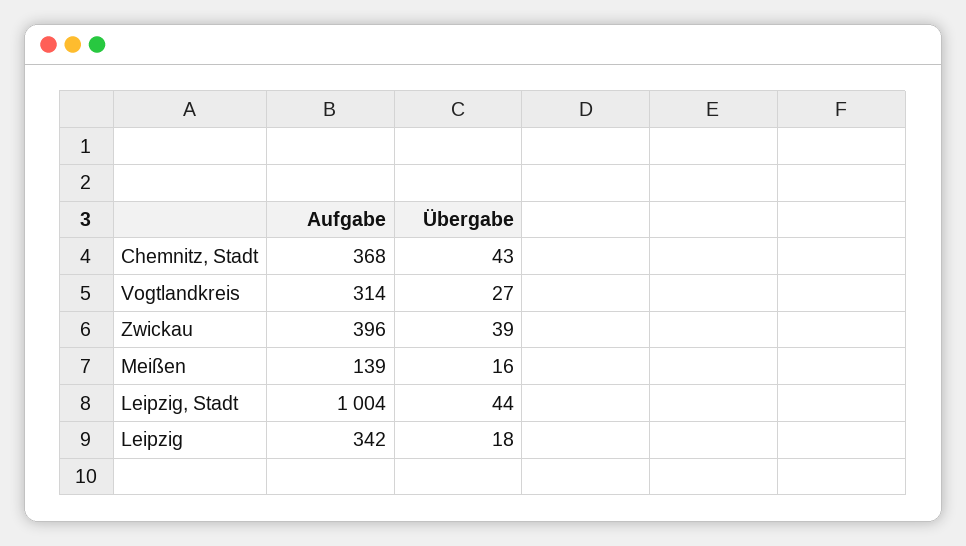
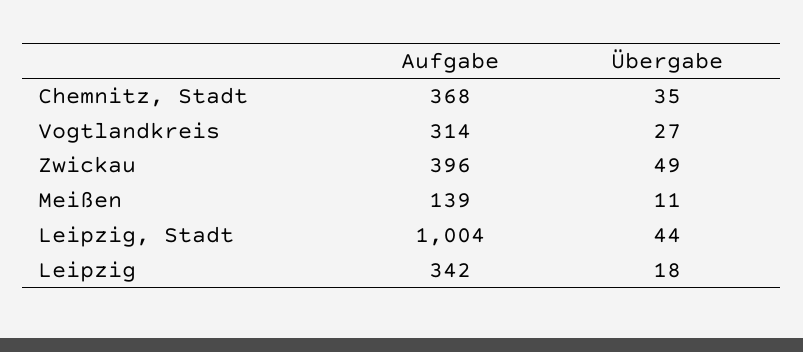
  {
    "Aufgabe": {
      "Chemnitz, Stadt": 368,
      "Vogtlandkreis": 314,
      "Zwickau": 396,
      "Meißen": 139,
      "Leipzig, Stadt": 1004,
      "Leipzig": 342
    },
    "Übergabe": {
-     "Chemnitz, Stadt": 43,
+     "Chemnitz, Stadt": 35,
      "Vogtlandkreis": 27,
-     "Zwickau": 39,
+     "Zwickau": 49,
-     "Meißen": 16,
+     "Meißen": 11,
      "Leipzig, Stadt": 44,
      "Leipzig": 18
    }
  }

